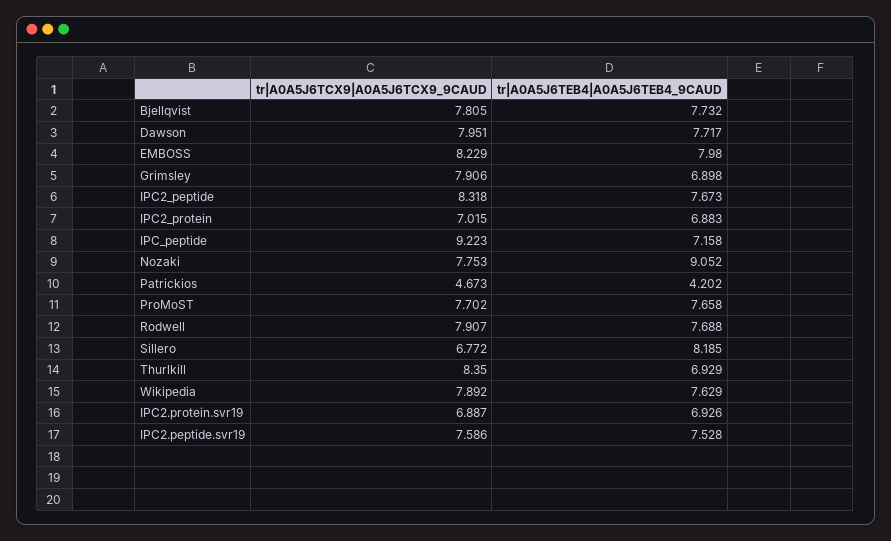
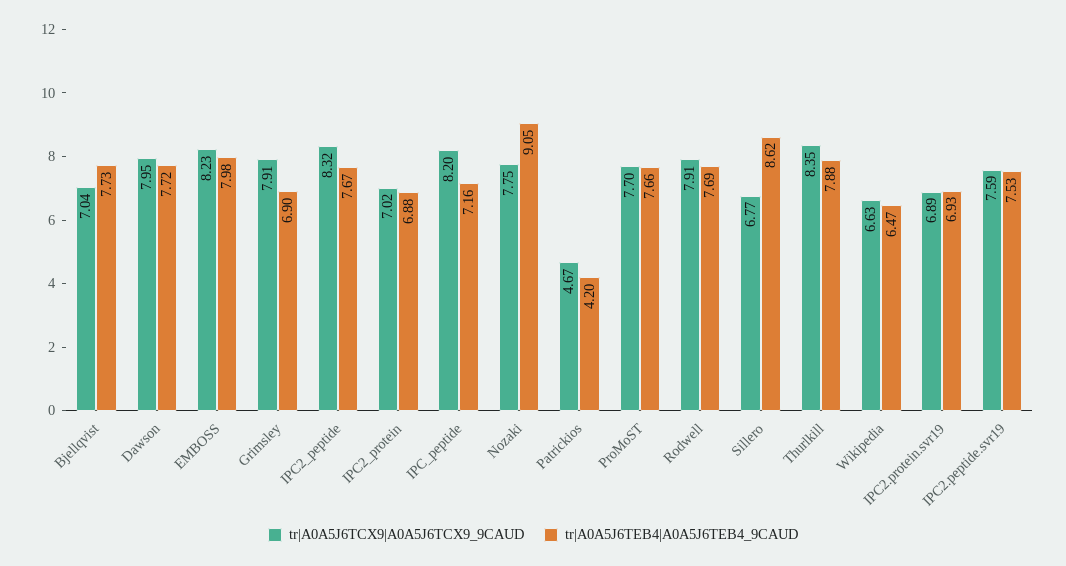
  {
    "tr|A0A5J6TCX9|A0A5J6TCX9_9CAUD": {
-     "Bjellqvist": 7.805,
+     "Bjellqvist": 7.04,
      "Dawson": 7.951,
      "EMBOSS": 8.229,
      "Grimsley": 7.906,
      "IPC2_peptide": 8.318,
      "IPC2_protein": 7.015,
-     "IPC_peptide": 9.223,
+     "IPC_peptide": 8.2,
      "Nozaki": 7.753,
      "Patrickios": 4.673,
      "ProMoST": 7.702,
      "Rodwell": 7.907,
      "Sillero": 6.772,
      "Thurlkill": 8.35,
-     "Wikipedia": 7.892,
+     "Wikipedia": 6.63,
      "IPC2.protein.svr19": 6.887,
      "IPC2.peptide.svr19": 7.586
    },
    "tr|A0A5J6TEB4|A0A5J6TEB4_9CAUD": {
      "Bjellqvist": 7.732,
      "Dawson": 7.717,
      "EMBOSS": 7.98,
      "Grimsley": 6.898,
      "IPC2_peptide": 7.673,
      "IPC2_protein": 6.883,
      "IPC_peptide": 7.158,
      "Nozaki": 9.052,
      "Patrickios": 4.202,
      "ProMoST": 7.658,
      "Rodwell": 7.688,
-     "Sillero": 8.185,
+     "Sillero": 8.62,
-     "Thurlkill": 6.929,
+     "Thurlkill": 7.88,
-     "Wikipedia": 7.629,
+     "Wikipedia": 6.47,
      "IPC2.protein.svr19": 6.926,
      "IPC2.peptide.svr19": 7.528
    }
  }

